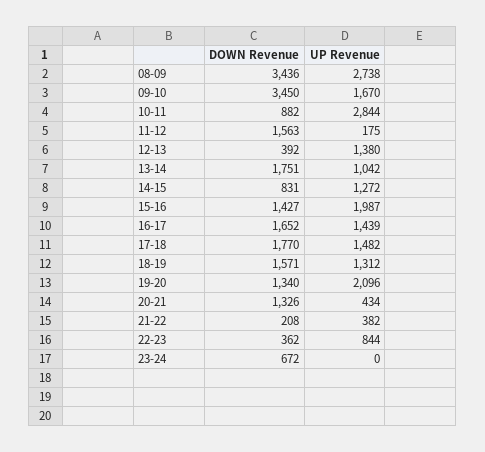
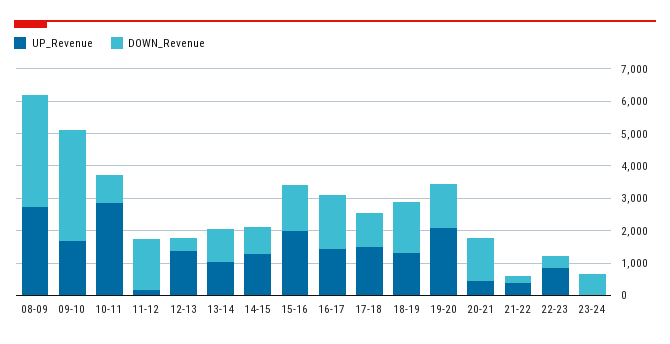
  {
    "DOWN Revenue": {
      "08-09": 3436,
      "09-10": 3450,
      "10-11": 882,
      "11-12": 1563,
      "12-13": 392,
-     "13-14": 1751,
+     "13-14": 1000,
      "14-15": 831,
      "15-16": 1427,
      "16-17": 1652,
-     "17-18": 1770,
+     "17-18": 1000,
      "18-19": 1571,
      "19-20": 1340,
      "20-21": 1326,
      "21-22": 208,
      "22-23": 362,
      "23-24": 672
    },
    "UP Revenue": {
      "08-09": 2738,
      "09-10": 1670,
      "10-11": 2844,
      "11-12": 175,
      "12-13": 1380,
      "13-14": 1042,
      "14-15": 1272,
      "15-16": 1987,
      "16-17": 1439,
      "17-18": 1482,
      "18-19": 1312,
      "19-20": 2096,
      "20-21": 434,
      "21-22": 382,
      "22-23": 844,
      "23-24": 0
    }
  }

